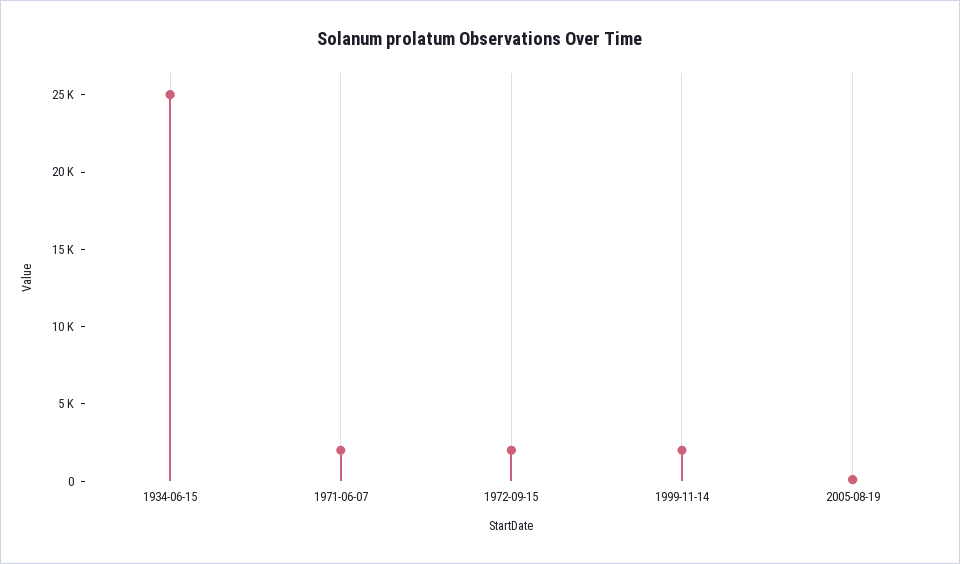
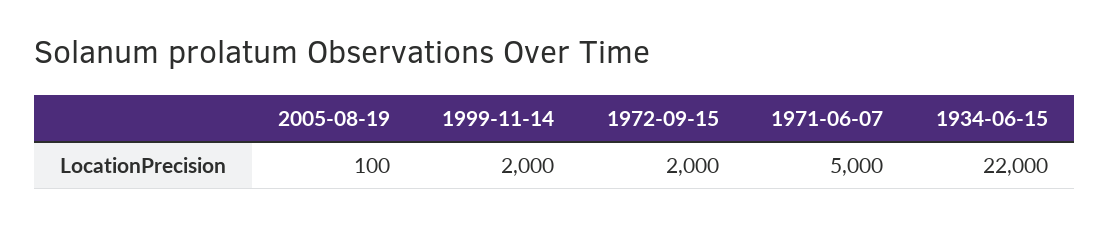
  {
-   "1934-06-15": 25000,
+   "1934-06-15": 22000,
-   "1971-06-07": 2000,
+   "1971-06-07": 5000,
    "1972-09-15": 2000,
    "1999-11-14": 2000,
    "2005-08-19": 100
  }

